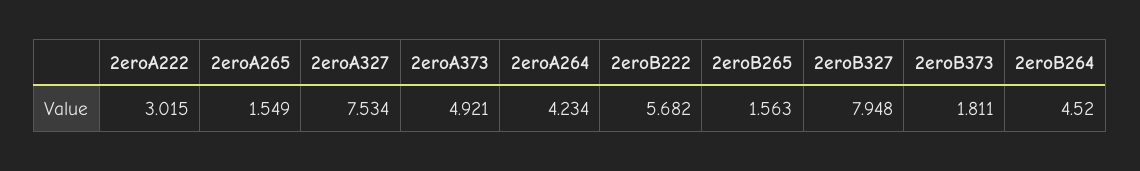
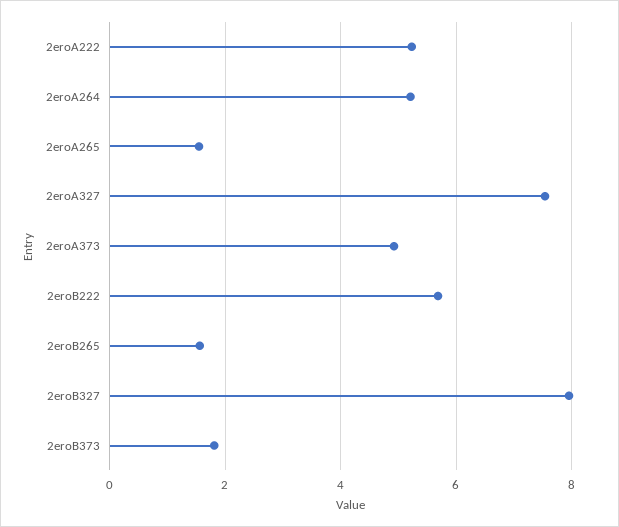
  {
-   "2eroA222": 3.015,
+   "2eroA222": 5.2,
    "2eroA265": 1.549,
    "2eroA327": 7.534,
    "2eroA373": 4.921,
-   "2eroA264": 4.234,
+   "2eroA264": 5.2,
    "2eroB222": 5.682,
    "2eroB265": 1.563,
    "2eroB327": 7.948,
-   "2eroB373": 1.811,
+   "2eroB373": 1.811
-   "2eroB264": 4.52
  }

